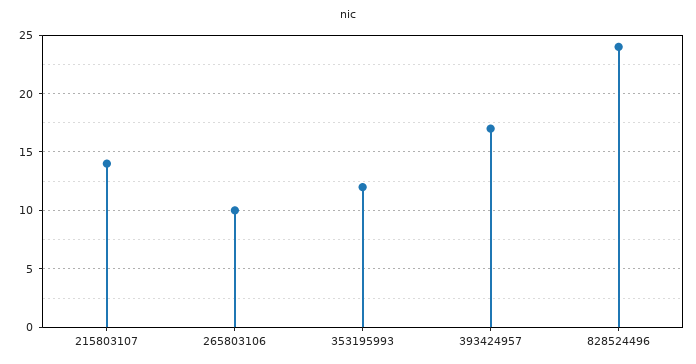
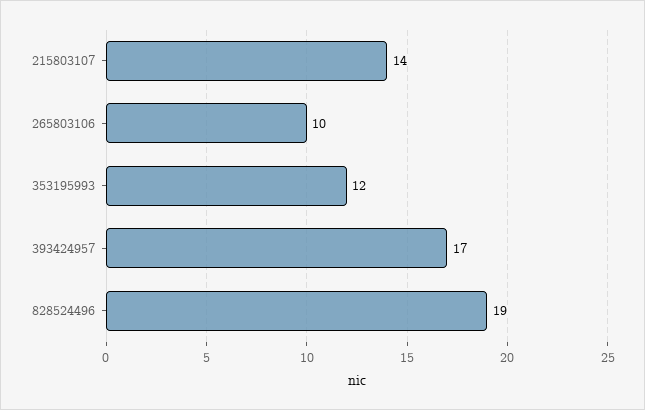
  {
    "215803107": 14,
    "265803106": 10,
    "353195993": 12,
    "393424957": 17,
-   "828524496": 24
+   "828524496": 19
  }

